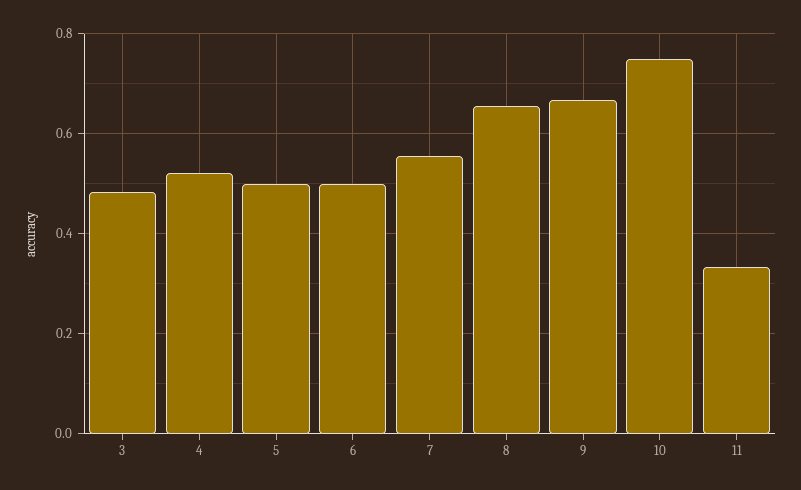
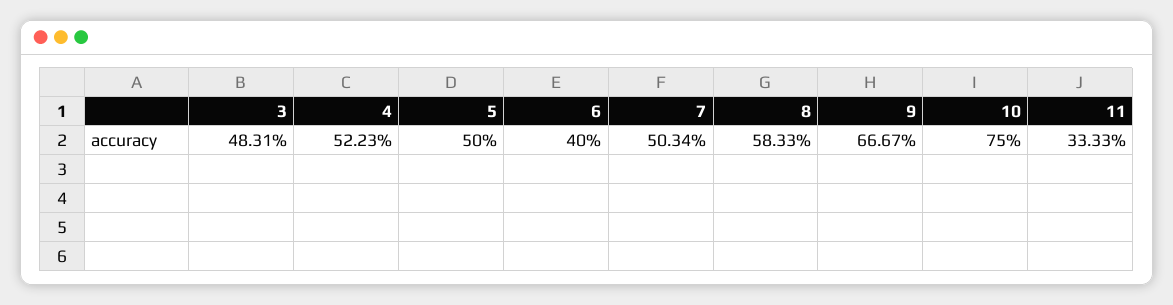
  {
    "3": 0.4831,
    "4": 0.5223,
    "5": 0.5,
-   "6": 0.5,
+   "6": 0.4,
-   "7": 0.56,
+   "7": 0.5034,
-   "8": 0.66,
+   "8": 0.5833,
    "9": 0.6667,
    "10": 0.75,
    "11": 0.3333
  }

